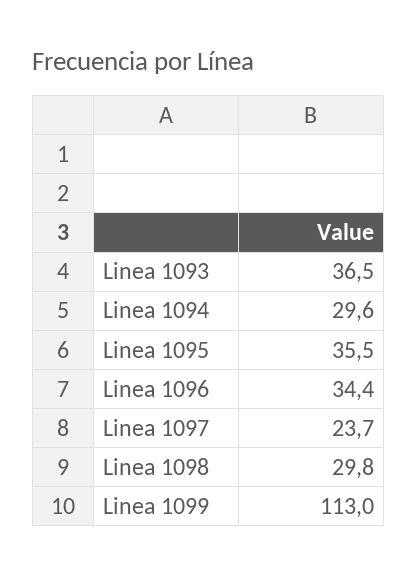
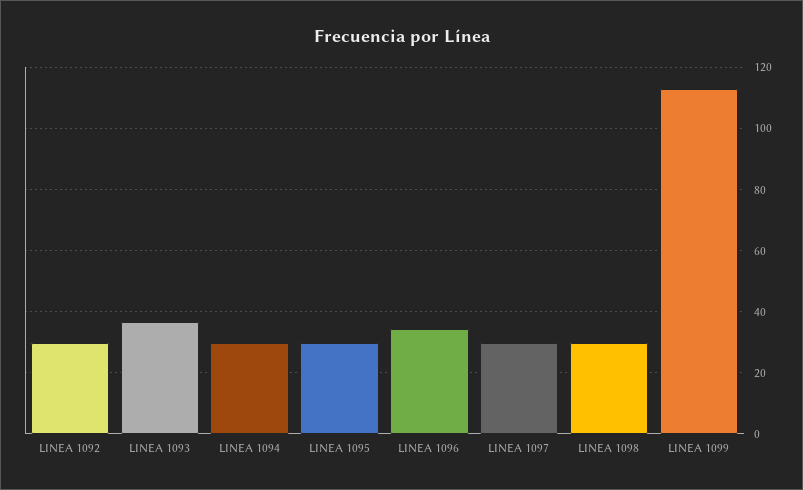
  {
    "Linea 1093": 36.5,
    "Linea 1094": 29.6,
-   "Linea 1095": 35.5,
+   "Linea 1095": 30,
    "Linea 1096": 34.4,
-   "Linea 1097": 23.7,
+   "Linea 1097": 30,
    "Linea 1098": 29.8,
-   "Linea 1099": 113
+   "Linea 1099": 113,
+   "LINEA 1092": 30
  }

